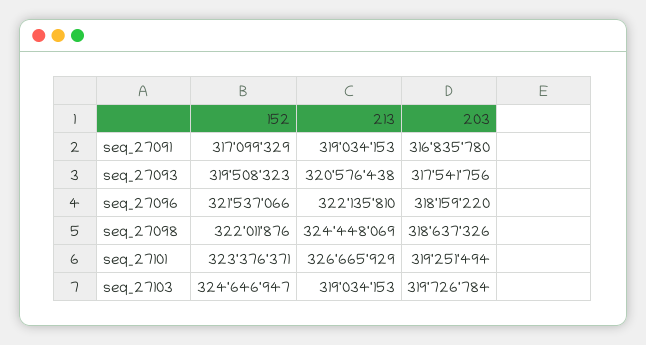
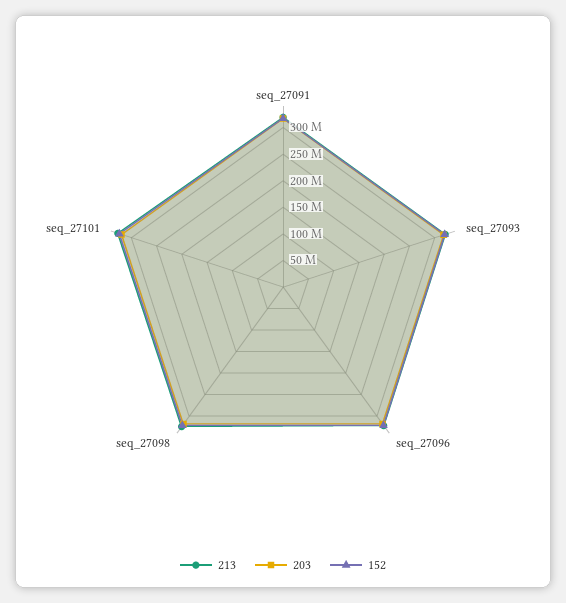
  {
    "152": {
      "seq_27091": 317099329,
      "seq_27093": 319508323,
      "seq_27096": 321537066,
      "seq_27098": 322011876,
-     "seq_27101": 323376371,
+     "seq_27101": 323376371
-     "seq_27103": 324646947
    },
    "213": {
      "seq_27091": 319034153,
      "seq_27093": 320576438,
      "seq_27096": 322135810,
      "seq_27098": 324448069,
-     "seq_27101": 326665929,
+     "seq_27101": 326665929
-     "seq_27103": 319034153
    },
    "203": {
      "seq_27091": 316835780,
      "seq_27093": 317541756,
      "seq_27096": 318159220,
      "seq_27098": 318637326,
-     "seq_27101": 319251494,
+     "seq_27101": 319251494
-     "seq_27103": 319726784
    }
  }

